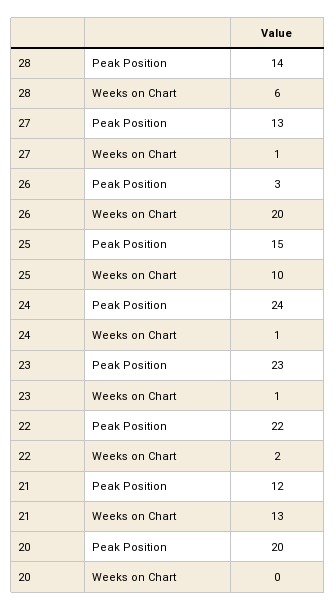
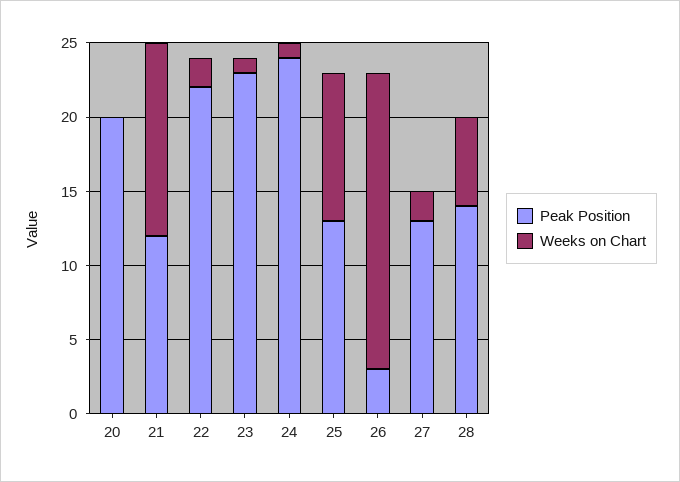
  {
    "Peak Position": {
      "28": 14,
      "27": 13,
      "26": 3,
-     "25": 15,
+     "25": 13,
      "24": 24,
      "23": 23,
      "22": 22,
      "21": 12,
      "20": 20
    },
    "Weeks on Chart": {
      "28": 6,
-     "27": 1,
+     "27": 2,
      "26": 20,
      "25": 10,
      "24": 1,
      "23": 1,
      "22": 2,
      "21": 13,
      "20": 0
    }
  }

